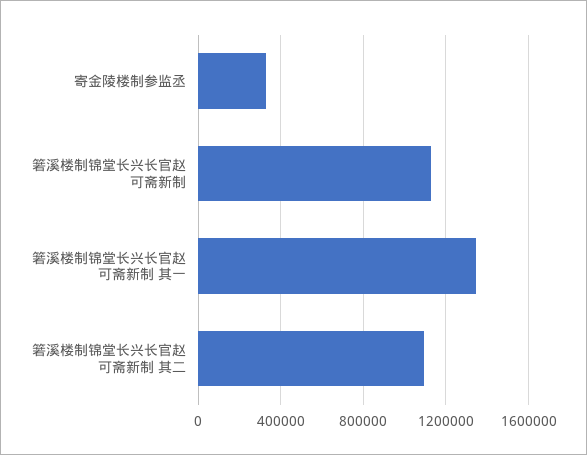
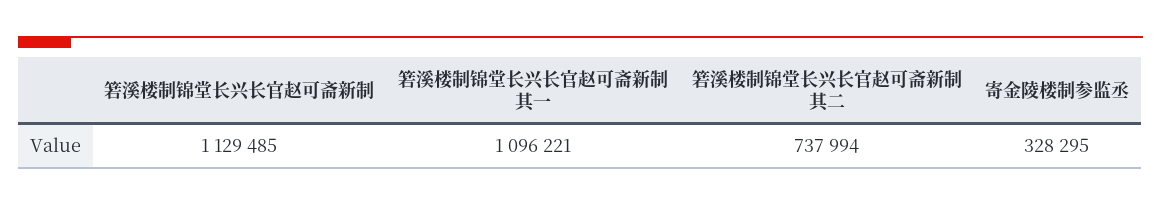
  {
    "寄金陵楼制参监丞": 328295,
    "箬溪楼制锦堂长兴长官赵可斋新制": 1129485,
-   "箬溪楼制锦堂长兴长官赵可斋新制 其一": 1350000,
+   "箬溪楼制锦堂长兴长官赵可斋新制 其一": 1096221,
-   "箬溪楼制锦堂长兴长官赵可斋新制 其二": 1100000
+   "箬溪楼制锦堂长兴长官赵可斋新制 其二": 737994
  }

